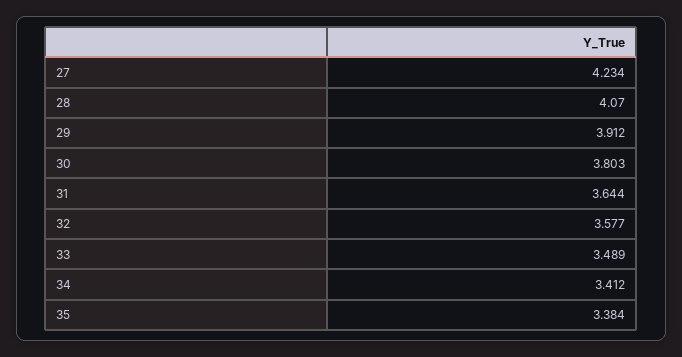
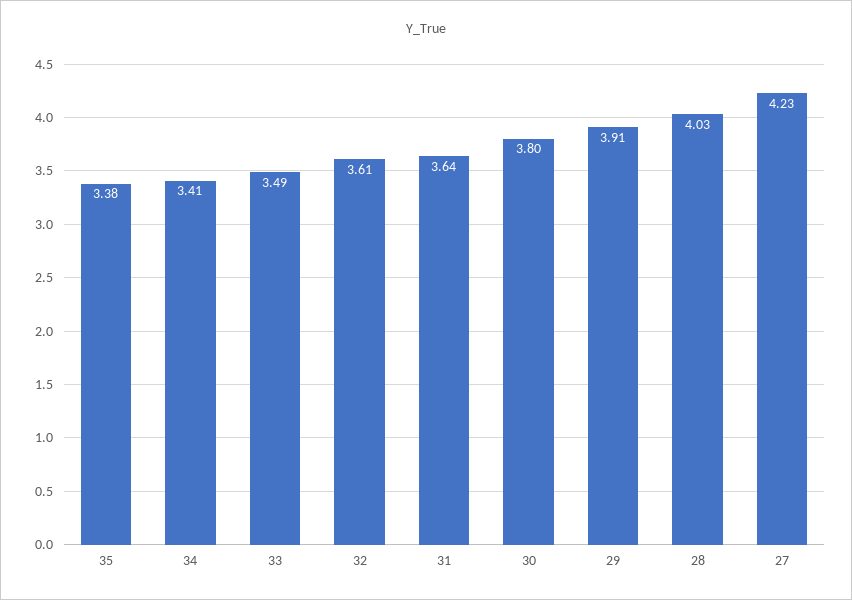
  {
    "27": 4.234,
-   "28": 4.07,
+   "28": 4.03,
    "29": 3.912,
    "30": 3.803,
    "31": 3.644,
-   "32": 3.577,
+   "32": 3.61,
    "33": 3.489,
    "34": 3.412,
    "35": 3.384
  }

